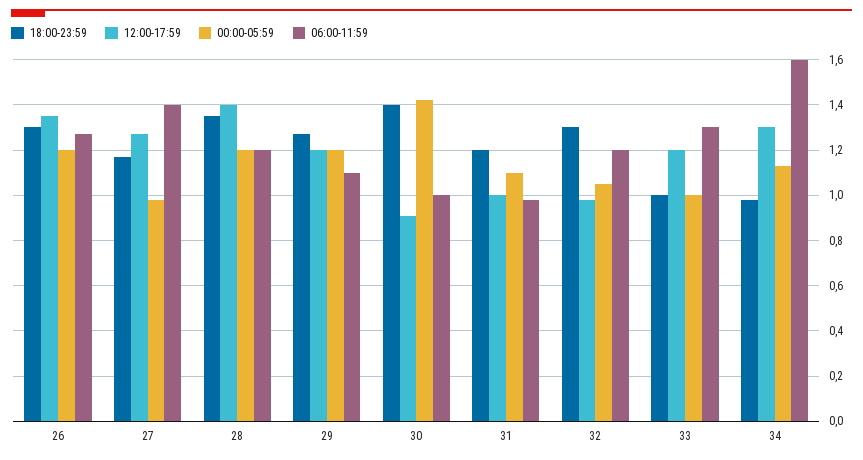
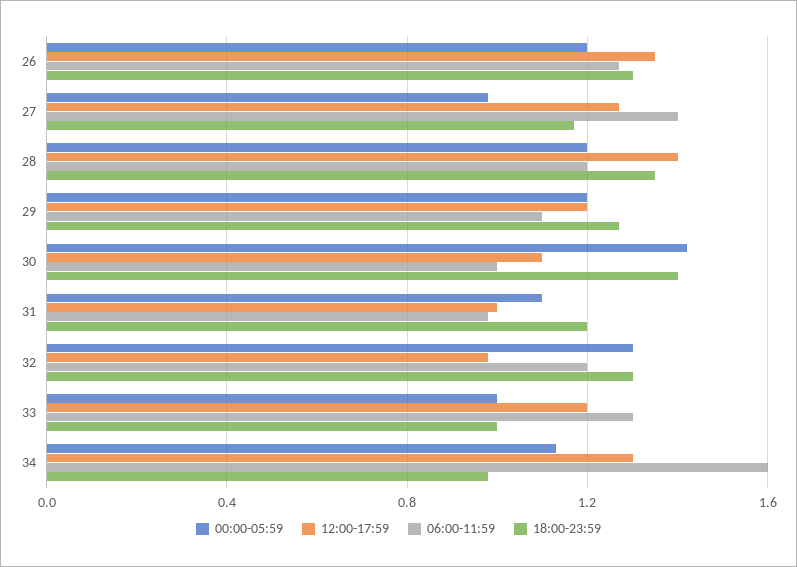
  {
    "18:00-23:59": {
      "26": 1.3,
      "27": 1.15,
      "28": 1.35,
      "29": 1.25,
      "30": 1.4,
      "31": 1.2,
      "32": 1.3,
      "33": 1,
      "34": 1
    },
    "12:00-17:59": {
      "26": 1.35,
      "27": 1.25,
      "28": 1.4,
      "29": 1.2,
-     "30": 0.9,
+     "30": 1.1,
      "31": 1,
      "32": 1,
      "33": 1.2,
      "34": 1.3
    },
    "00:00-05:59": {
      "26": 1.2,
      "27": 1,
      "28": 1.2,
      "29": 1.2,
      "30": 1.4,
      "31": 1.1,
-     "32": 1.05,
+     "32": 1.3,
      "33": 1,
      "34": 1.15
    },
    "06:00-11:59": {
      "26": 1.25,
      "27": 1.4,
      "28": 1.2,
      "29": 1.1,
      "30": 1,
      "31": 1,
      "32": 1.2,
      "33": 1.3,
      "34": 1.6
    }
  }

